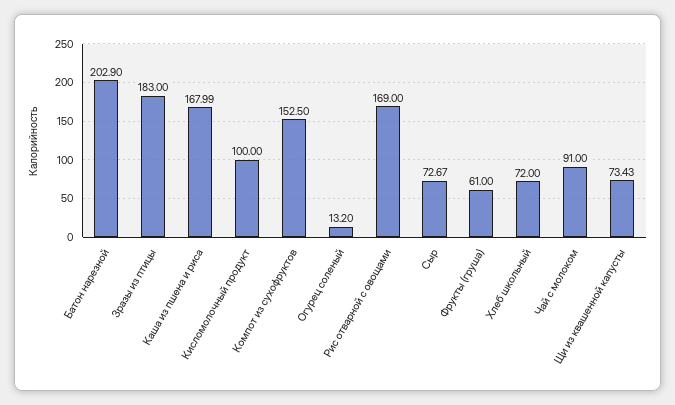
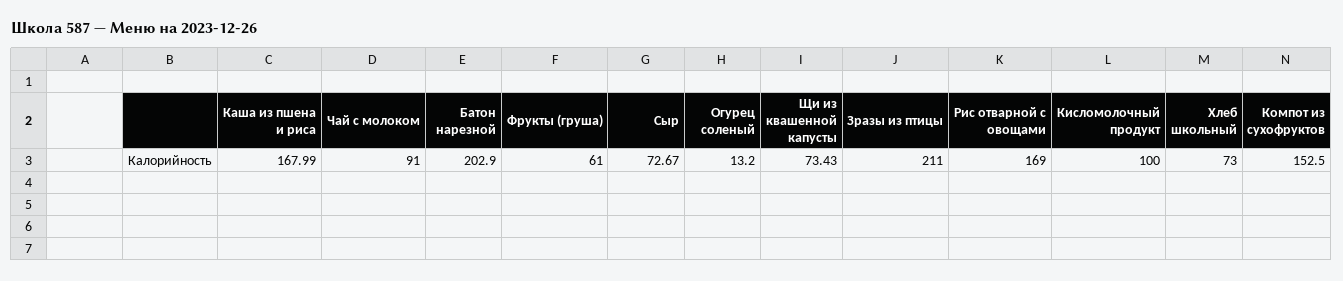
  {
    "Батон нарезной": 202.9,
-   "Зразы из птицы": 183,
+   "Зразы из птицы": 211,
    "Каша из пшена и риса": 167.99,
    "Кисломолочный продукт": 100,
    "Компот из сухофруктов": 152.5,
    "Огурец соленый": 13.2,
    "Рис отварной с овощами": 169,
    "Сыр": 72.67,
    "Фрукты (груша)": 61,
-   "Хлеб школьный": 72,
+   "Хлеб школьный": 73,
    "Чай с молоком": 91,
    "Щи из квашенной капусты": 73.43
  }

